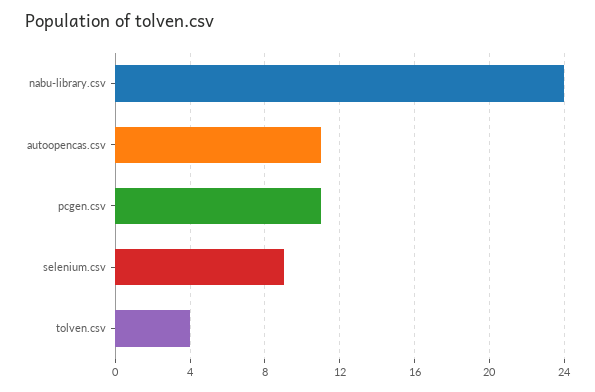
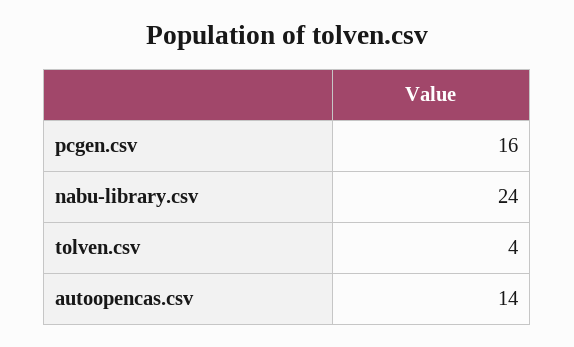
  {
    "nabu-library.csv": 24,
-   "autoopencas.csv": 11,
+   "autoopencas.csv": 14,
-   "pcgen.csv": 11,
+   "pcgen.csv": 16,
-   "selenium.csv": 9,
    "tolven.csv": 4
  }

